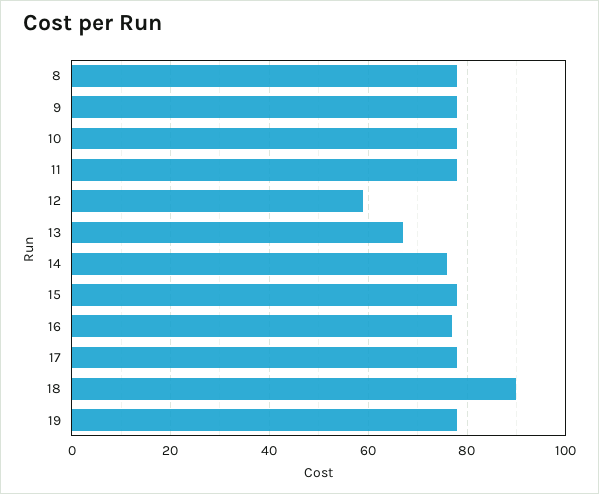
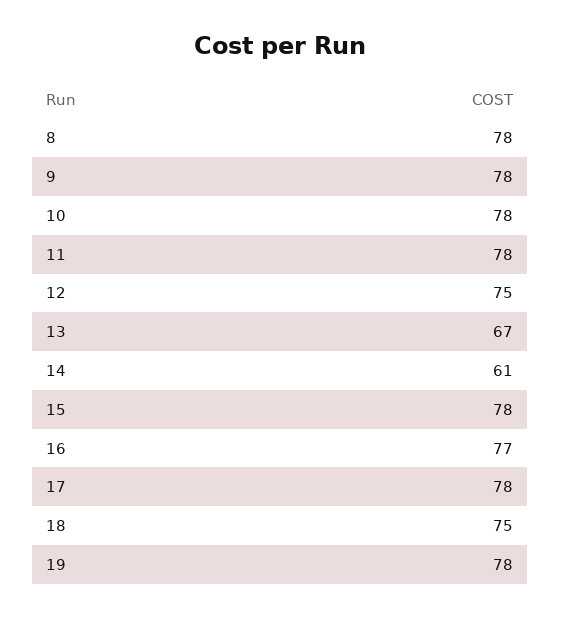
  {
    "8": 78,
    "9": 78,
    "10": 78,
    "11": 78,
-   "12": 60,
+   "12": 75,
    "13": 67,
-   "14": 75,
+   "14": 61,
    "15": 78,
    "16": 77,
    "17": 78,
-   "18": 90,
+   "18": 75,
    "19": 78
  }

